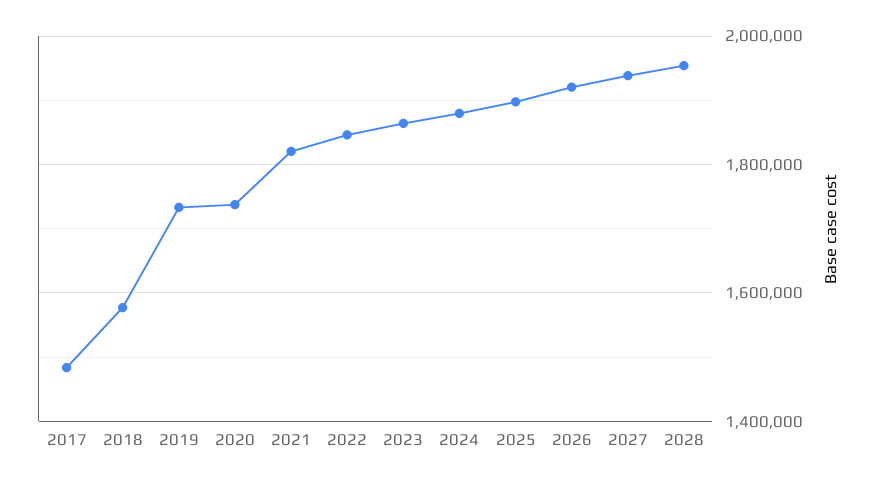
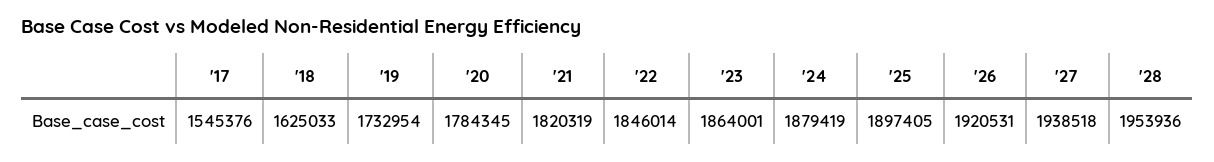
  {
-   "2017": 1480000,
+   "2017": 1545376,
-   "2018": 1580000,
+   "2018": 1625033,
    "2019": 1732954,
-   "2020": 1740000,
+   "2020": 1784345,
    "2021": 1820319,
    "2022": 1846014,
    "2023": 1864001,
    "2024": 1879419,
    "2025": 1897405,
    "2026": 1920531,
    "2027": 1938518,
    "2028": 1953936
  }

